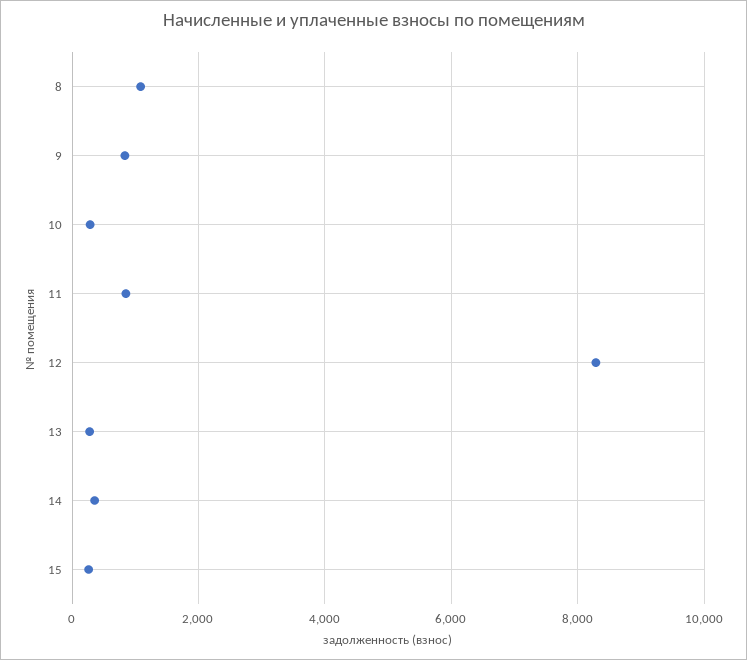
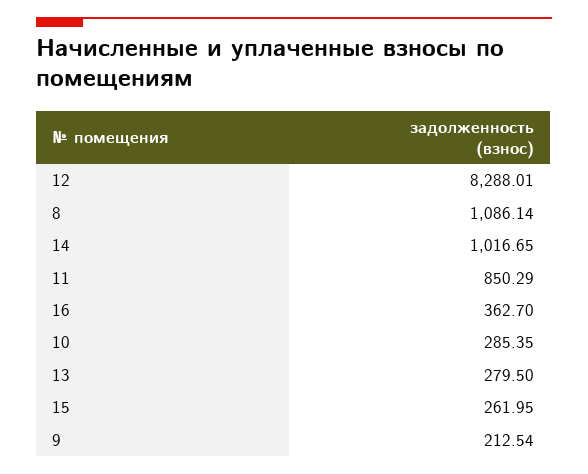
  {
    "8": 1086.14,
-   "9": 800,
+   "9": 212.54,
    "10": 285.35,
    "11": 850.29,
    "12": 8288.01,
    "13": 279.5,
-   "14": 400,
+   "14": 1016.65,
-   "15": 261.95
+   "15": 261.95,
+   "16": 362.7
  }

